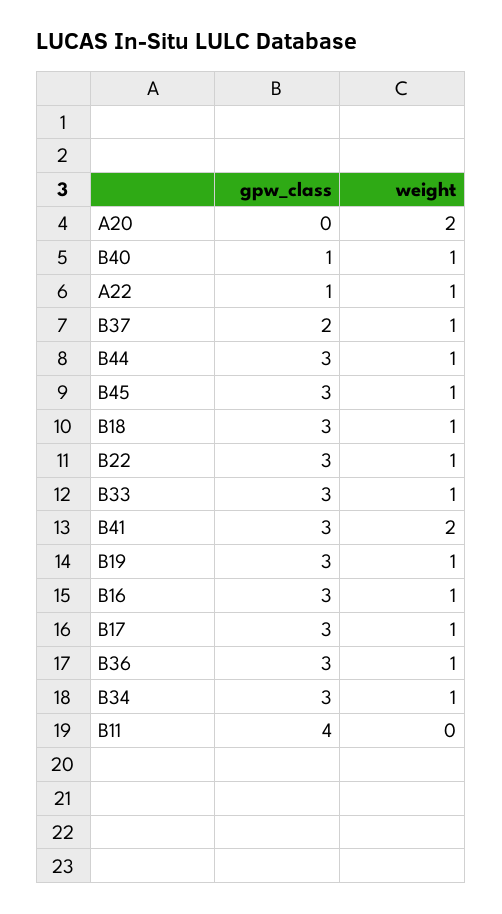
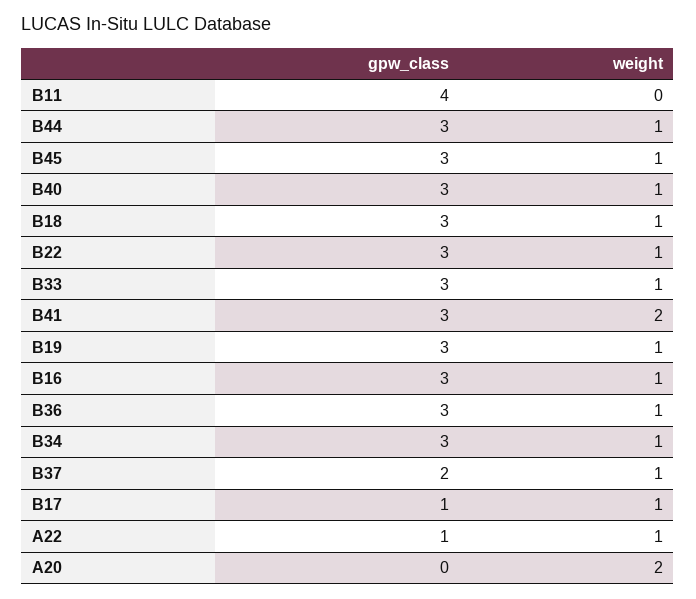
  {
    "gpw_class": {
      "A20": 0,
-     "B40": 1,
+     "B40": 3,
      "A22": 1,
      "B37": 2,
      "B44": 3,
      "B45": 3,
      "B18": 3,
      "B22": 3,
      "B33": 3,
      "B41": 3,
      "B19": 3,
      "B16": 3,
-     "B17": 3,
+     "B17": 1,
      "B36": 3,
      "B34": 3,
      "B11": 4
    },
    "weight": {
      "A20": 2,
      "B40": 1,
      "A22": 1,
      "B37": 1,
      "B44": 1,
      "B45": 1,
      "B18": 1,
      "B22": 1,
      "B33": 1,
      "B41": 2,
      "B19": 1,
      "B16": 1,
      "B17": 1,
      "B36": 1,
      "B34": 1,
      "B11": 0
    }
  }

